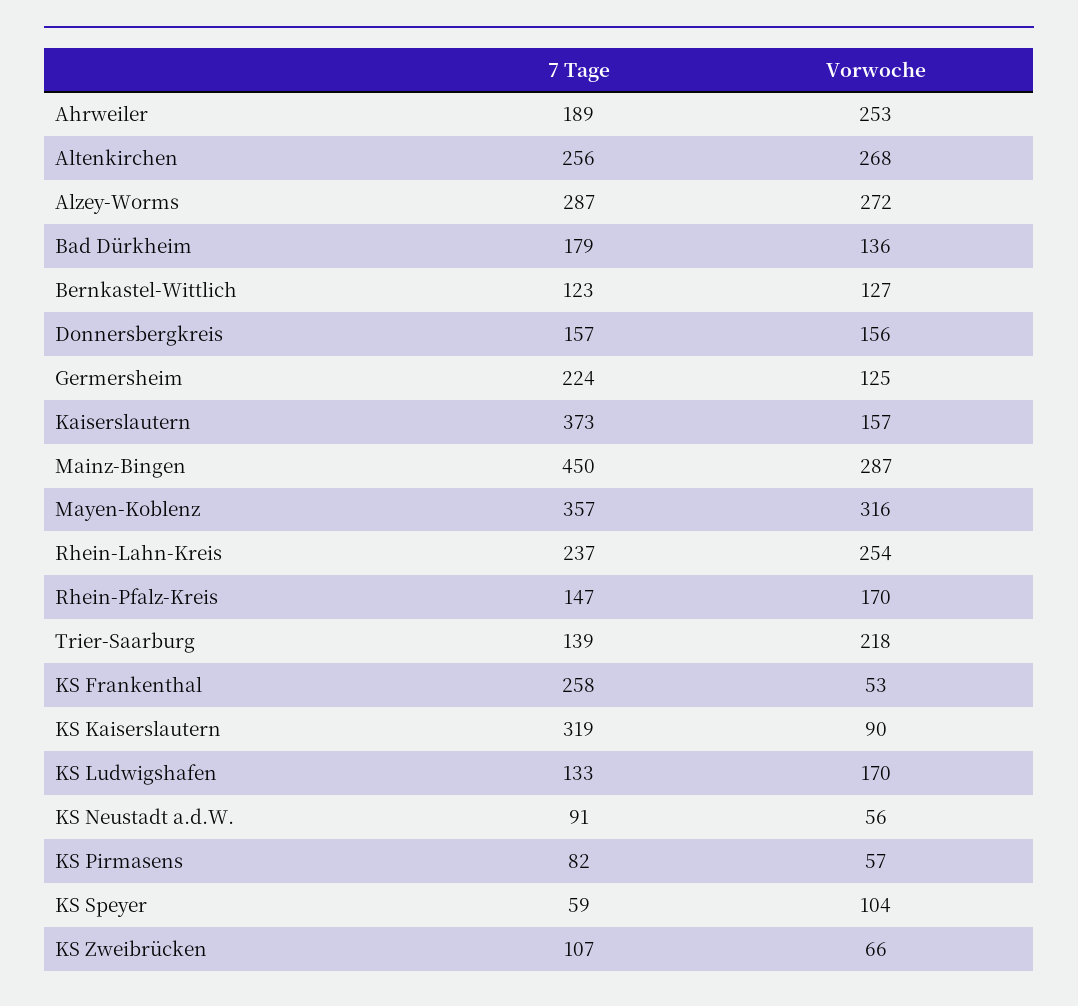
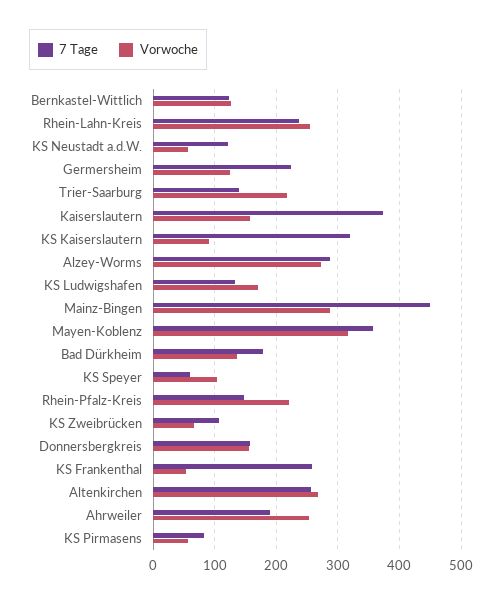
  {
    "7 Tage": {
      "Ahrweiler": 189,
      "Altenkirchen": 256,
      "Alzey-Worms": 287,
      "Bad Dürkheim": 179,
      "Bernkastel-Wittlich": 123,
      "Donnersbergkreis": 157,
      "Germersheim": 224,
      "Kaiserslautern": 373,
      "Mainz-Bingen": 450,
      "Mayen-Koblenz": 357,
      "Rhein-Lahn-Kreis": 237,
      "Rhein-Pfalz-Kreis": 147,
      "Trier-Saarburg": 139,
      "KS Frankenthal": 258,
      "KS Kaiserslautern": 319,
      "KS Ludwigshafen": 133,
-     "KS Neustadt a.d.W.": 91,
+     "KS Neustadt a.d.W.": 120,
      "KS Pirmasens": 82,
      "KS Speyer": 59,
      "KS Zweibrücken": 107
    },
    "Vorwoche": {
      "Ahrweiler": 253,
      "Altenkirchen": 268,
      "Alzey-Worms": 272,
      "Bad Dürkheim": 136,
      "Bernkastel-Wittlich": 127,
      "Donnersbergkreis": 156,
      "Germersheim": 125,
      "Kaiserslautern": 157,
      "Mainz-Bingen": 287,
      "Mayen-Koblenz": 316,
      "Rhein-Lahn-Kreis": 254,
-     "Rhein-Pfalz-Kreis": 170,
+     "Rhein-Pfalz-Kreis": 220,
      "Trier-Saarburg": 218,
      "KS Frankenthal": 53,
      "KS Kaiserslautern": 90,
      "KS Ludwigshafen": 170,
      "KS Neustadt a.d.W.": 56,
      "KS Pirmasens": 57,
      "KS Speyer": 104,
      "KS Zweibrücken": 66
    }
  }

